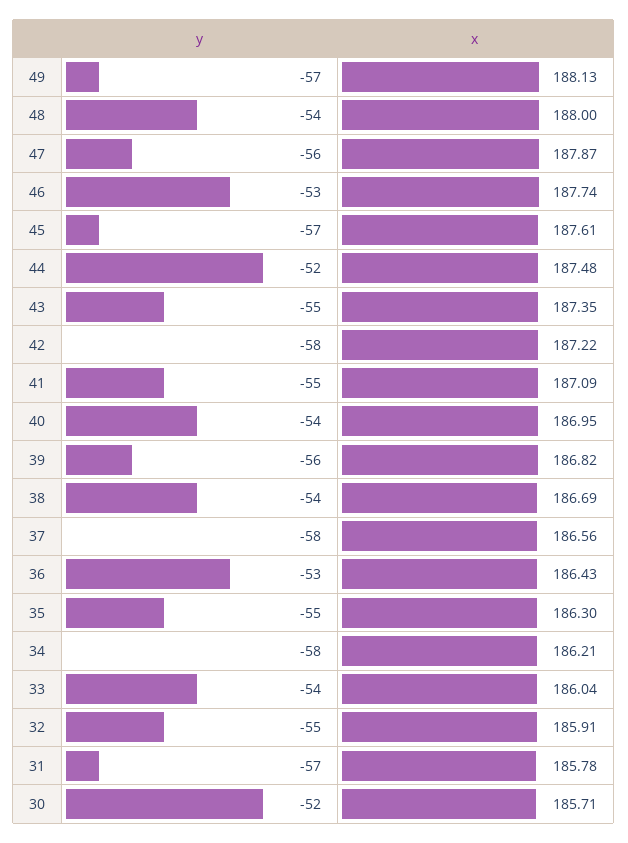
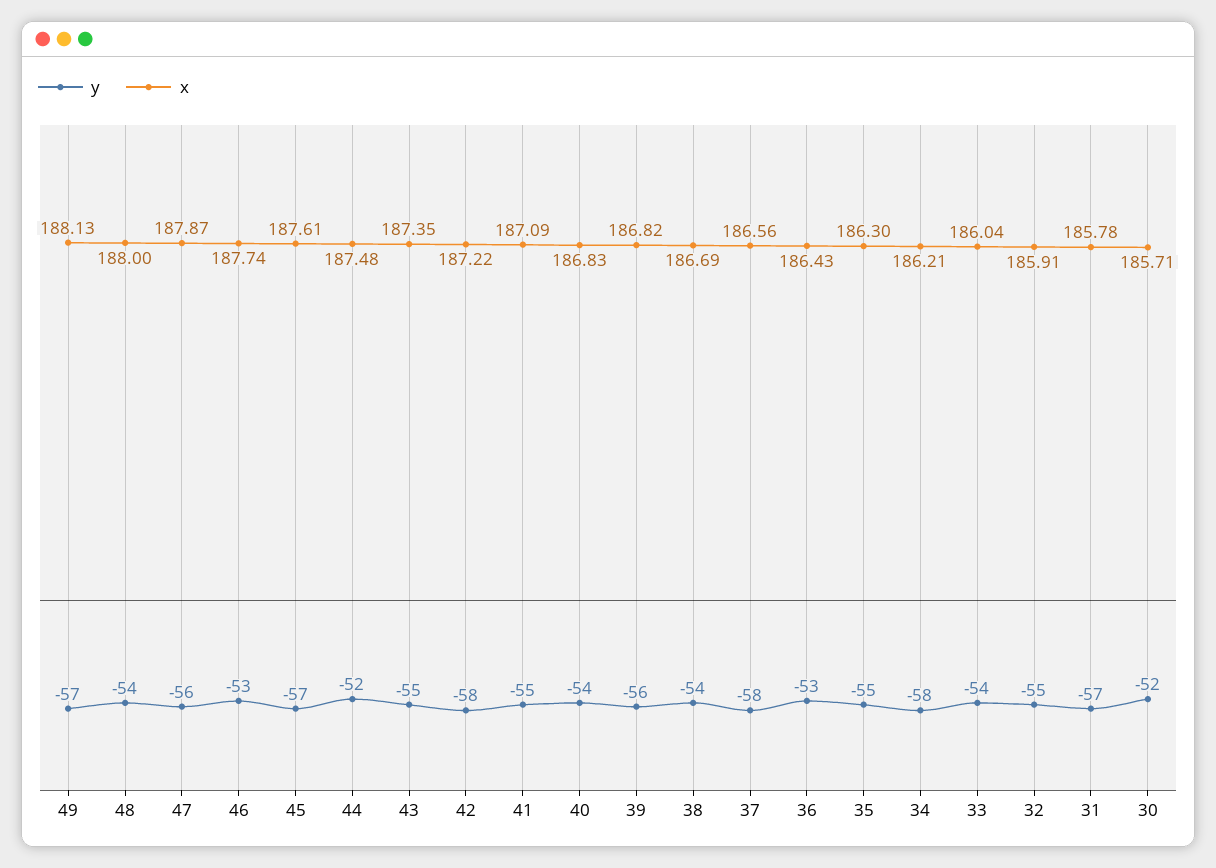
  {
    "y": {
      "49": -57,
      "48": -54,
      "47": -56,
      "46": -53,
      "45": -57,
      "44": -52,
      "43": -55,
      "42": -58,
      "41": -55,
      "40": -54,
      "39": -56,
      "38": -54,
      "37": -58,
      "36": -53,
      "35": -55,
      "34": -58,
      "33": -54,
      "32": -55,
      "31": -57,
      "30": -52
    },
    "x": {
      "49": 188.13,
      "48": 188,
      "47": 187.87,
      "46": 187.74,
      "45": 187.61,
      "44": 187.48,
      "43": 187.35,
      "42": 187.22,
      "41": 187.09,
-     "40": 186.95,
+     "40": 186.83,
      "39": 186.82,
      "38": 186.69,
      "37": 186.56,
      "36": 186.43,
      "35": 186.3,
      "34": 186.21,
      "33": 186.04,
      "32": 185.91,
      "31": 185.78,
      "30": 185.71
    }
  }

